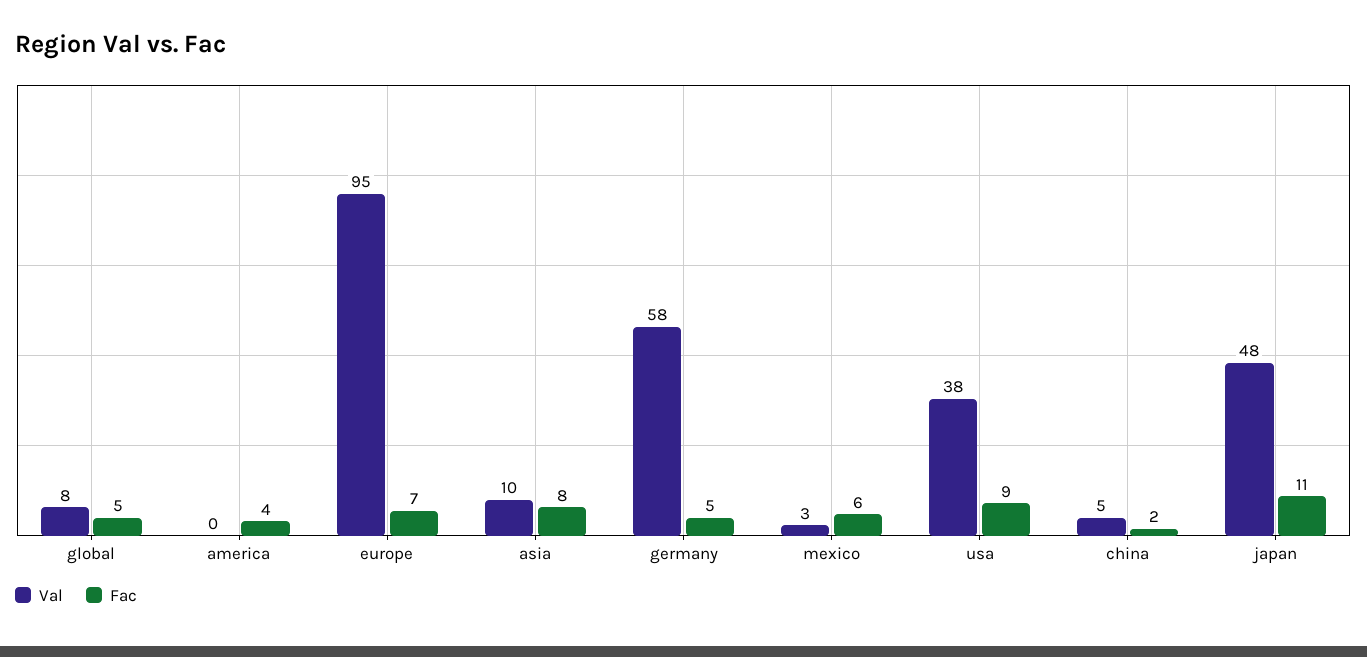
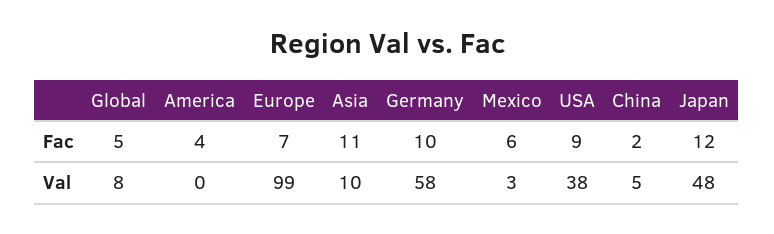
  {
    "Val": {
      "global": 8,
      "america": 0,
-     "europe": 95,
+     "europe": 99,
      "asia": 10,
      "germany": 58,
      "mexico": 3,
      "usa": 38,
      "china": 5,
      "japan": 48
    },
    "Fac": {
      "global": 5,
      "america": 4,
      "europe": 7,
-     "asia": 8,
+     "asia": 11,
-     "germany": 5,
+     "germany": 10,
      "mexico": 6,
      "usa": 9,
      "china": 2,
-     "japan": 11
+     "japan": 12
    }
  }

